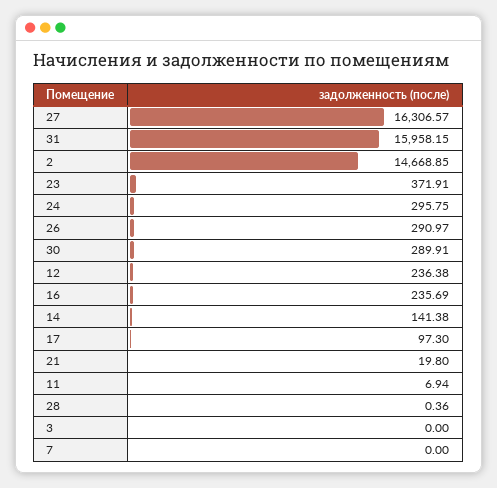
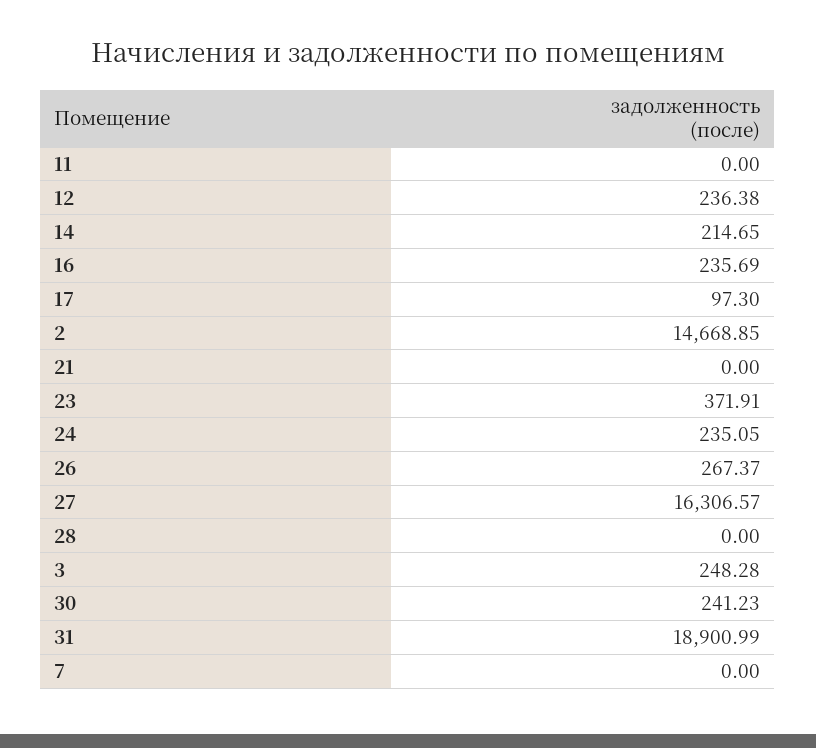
  {
    "27": 16306.57,
-   "31": 15958.15,
+   "31": 18900.99,
    "2": 14668.85,
    "23": 371.91,
-   "24": 295.75,
+   "24": 235.05,
-   "26": 290.97,
+   "26": 267.37,
-   "30": 289.91,
+   "30": 241.23,
    "12": 236.38,
    "16": 235.69,
-   "14": 141.38,
+   "14": 214.65,
    "17": 97.3,
-   "21": 19.8,
+   "21": 0,
-   "11": 6.94,
+   "11": 0,
-   "28": 0.36,
+   "28": 0,
-   "3": 0,
+   "3": 248.28,
    "7": 0
  }

